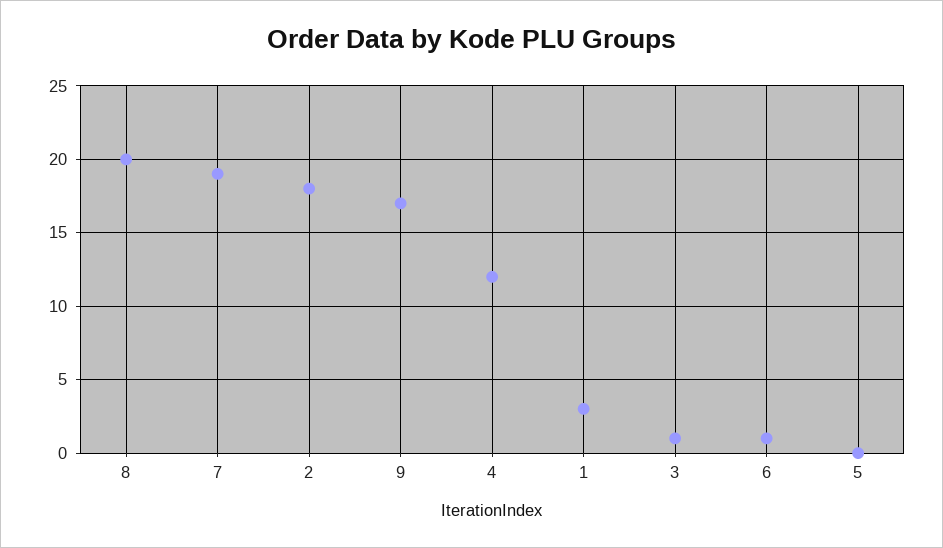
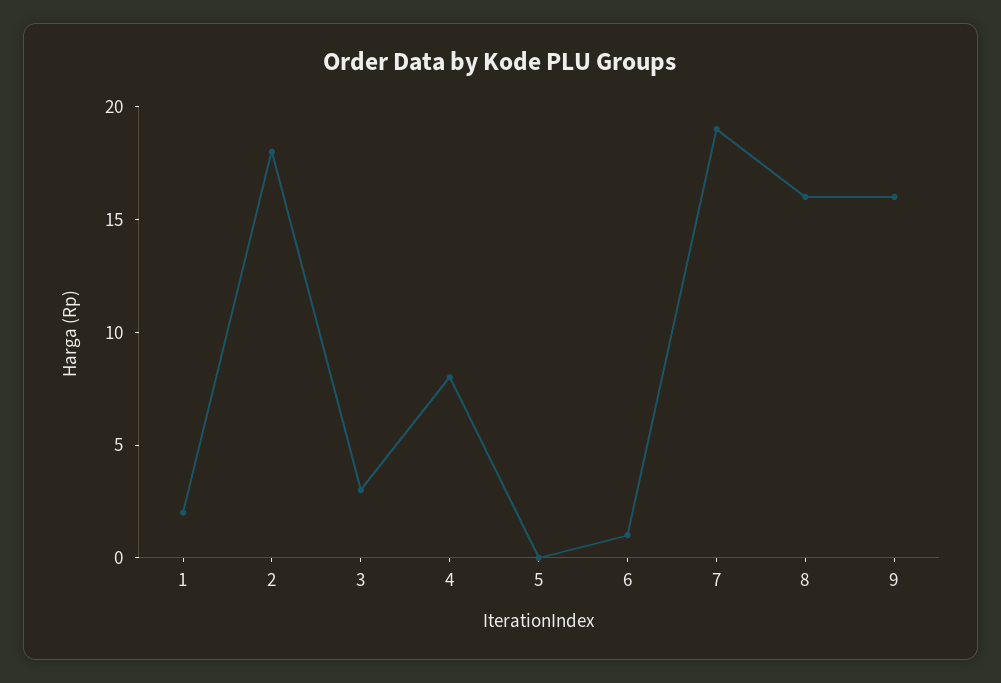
  {
-   "8": 20,
+   "8": 16,
    "7": 19,
    "2": 18,
-   "9": 17,
+   "9": 16,
-   "4": 12,
+   "4": 8,
-   "1": 3,
+   "1": 2,
-   "3": 1,
+   "3": 3,
    "6": 1,
    "5": 0
  }

